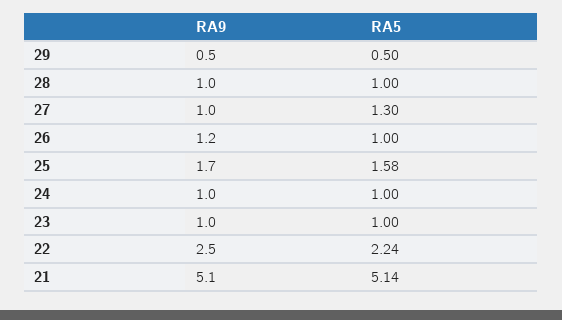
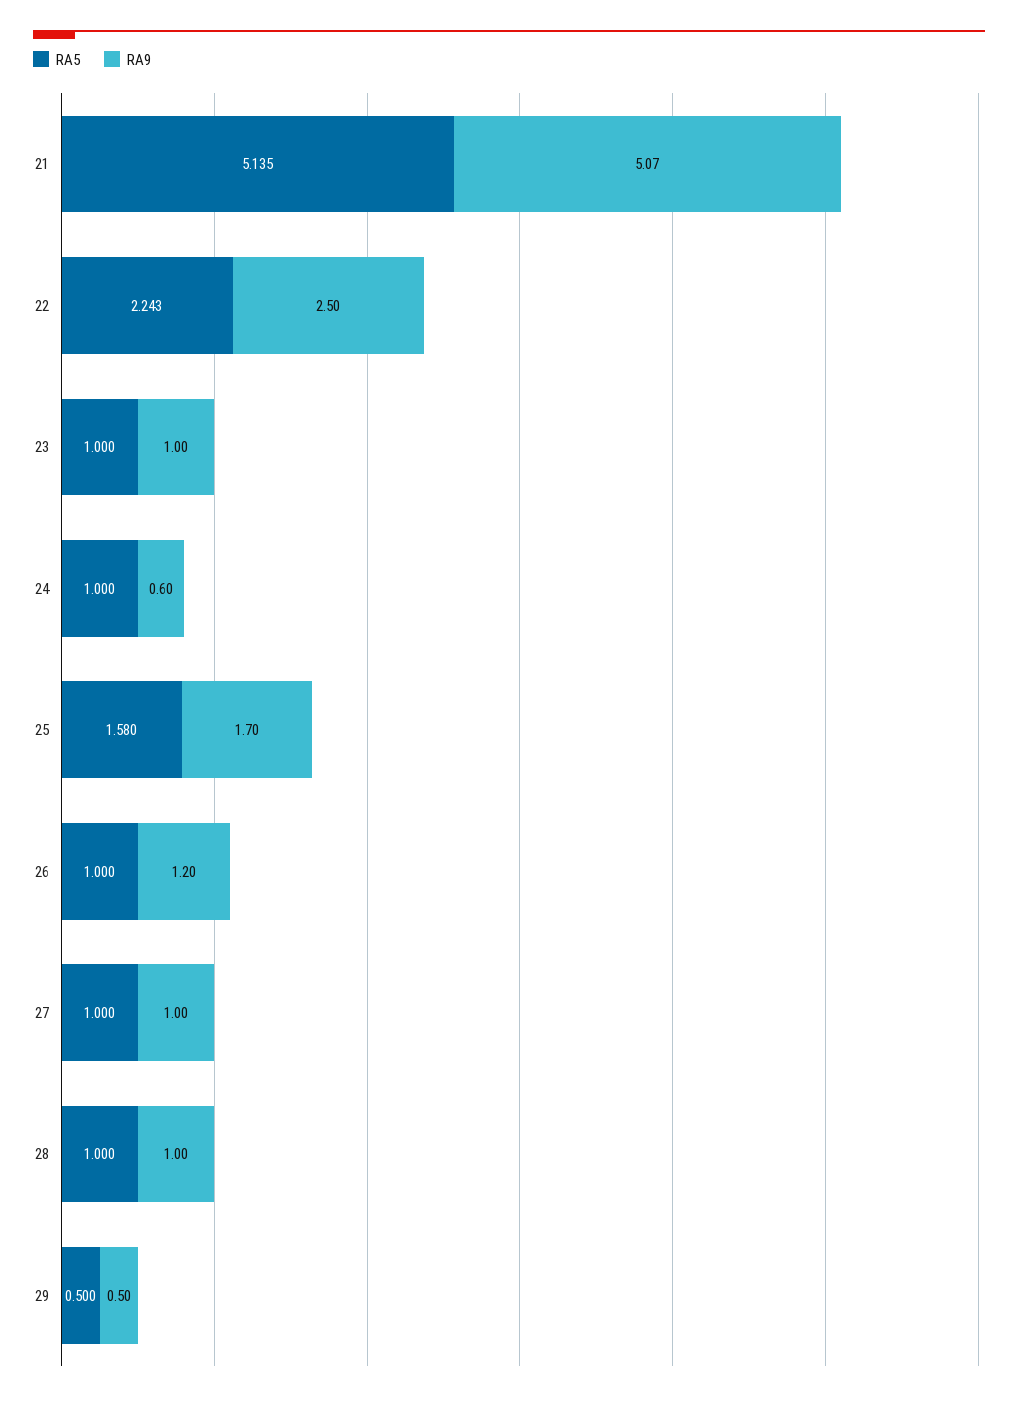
  {
    "RA9": {
      "29": 0.5,
      "28": 1,
      "27": 1,
      "26": 1.2,
      "25": 1.7,
-     "24": 1,
+     "24": 0.6,
      "23": 1,
      "22": 2.5,
      "21": 5.07
    },
    "RA5": {
      "29": 0.5,
      "28": 1,
-     "27": 1.3,
+     "27": 1,
      "26": 1,
      "25": 1.58,
      "24": 1,
      "23": 1,
      "22": 2.243,
      "21": 5.135
    }
  }

